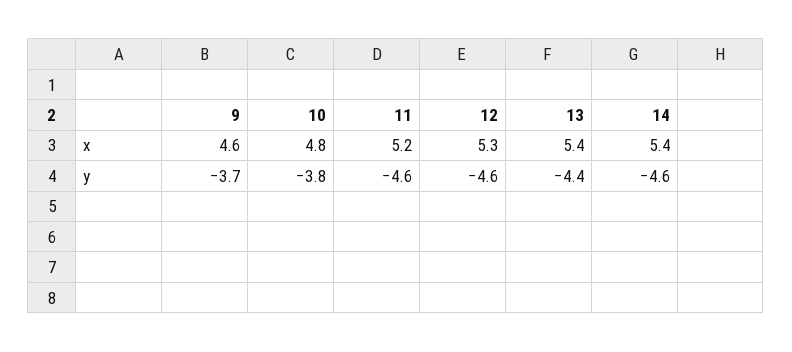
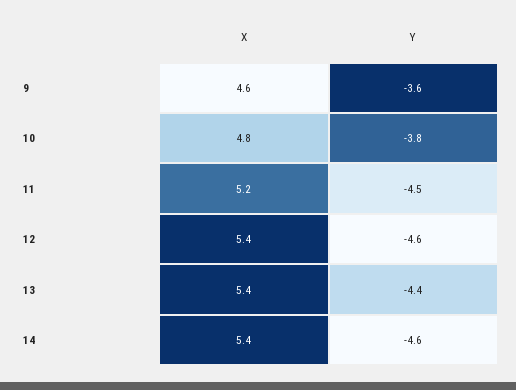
  {
    "9": {
      "x": 4.6,
-     "y": -3.7
+     "y": -3.6
    },
    "10": {
      "x": 4.8,
      "y": -3.8
    },
    "11": {
      "x": 5.2,
-     "y": -4.6
+     "y": -4.5
    },
    "12": {
-     "x": 5.3,
+     "x": 5.4,
      "y": -4.6
    },
    "13": {
      "x": 5.4,
      "y": -4.4
    },
    "14": {
      "x": 5.4,
      "y": -4.6
    }
  }

